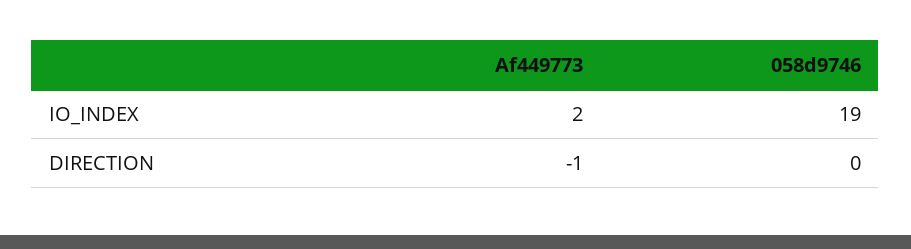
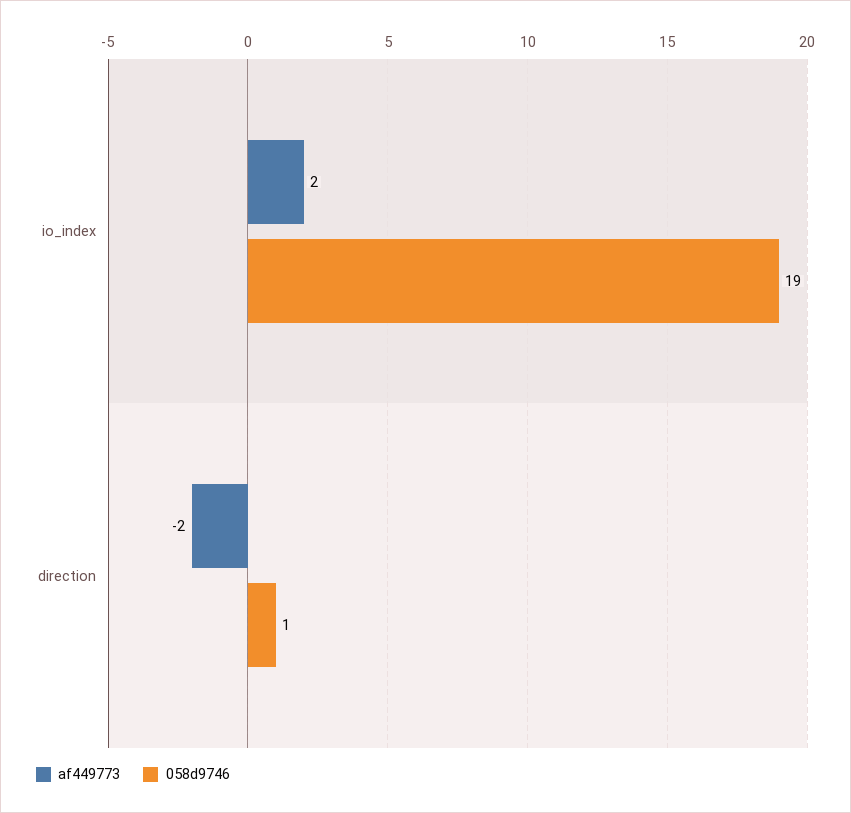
  {
    "Af449773": {
      "IO_INDEX": 2,
-     "DIRECTION": -1
+     "DIRECTION": -2
    },
    "058d9746": {
      "IO_INDEX": 19,
-     "DIRECTION": 0
+     "DIRECTION": 1
    }
  }

